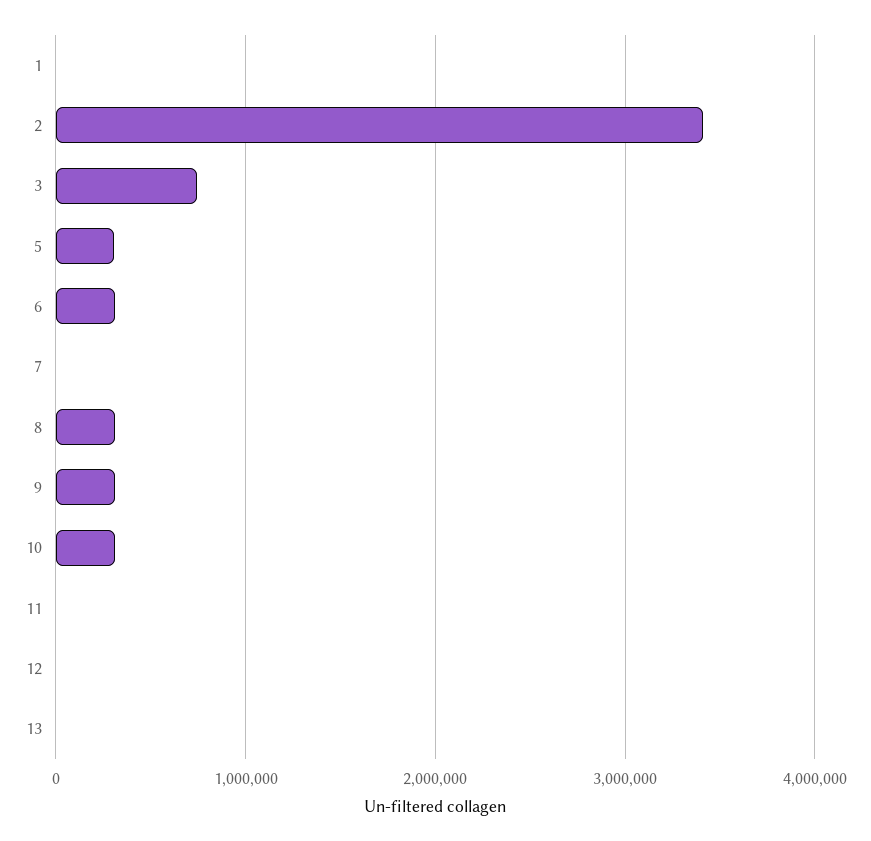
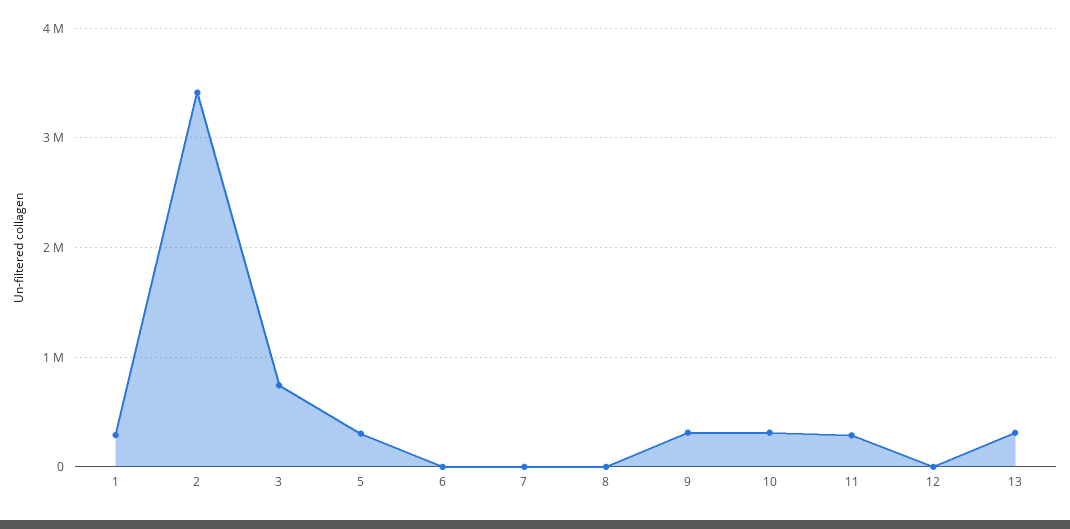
  {
-   "1": 0,
+   "1": 300000,
    "2": 3400000,
    "3": 700000,
    "5": 300000,
-   "6": 300000,
+   "6": 0,
    "7": 0,
-   "8": 300000,
+   "8": 0,
    "9": 300000,
    "10": 300000,
-   "11": 0,
+   "11": 300000,
    "12": 0,
-   "13": 0
+   "13": 300000
  }

